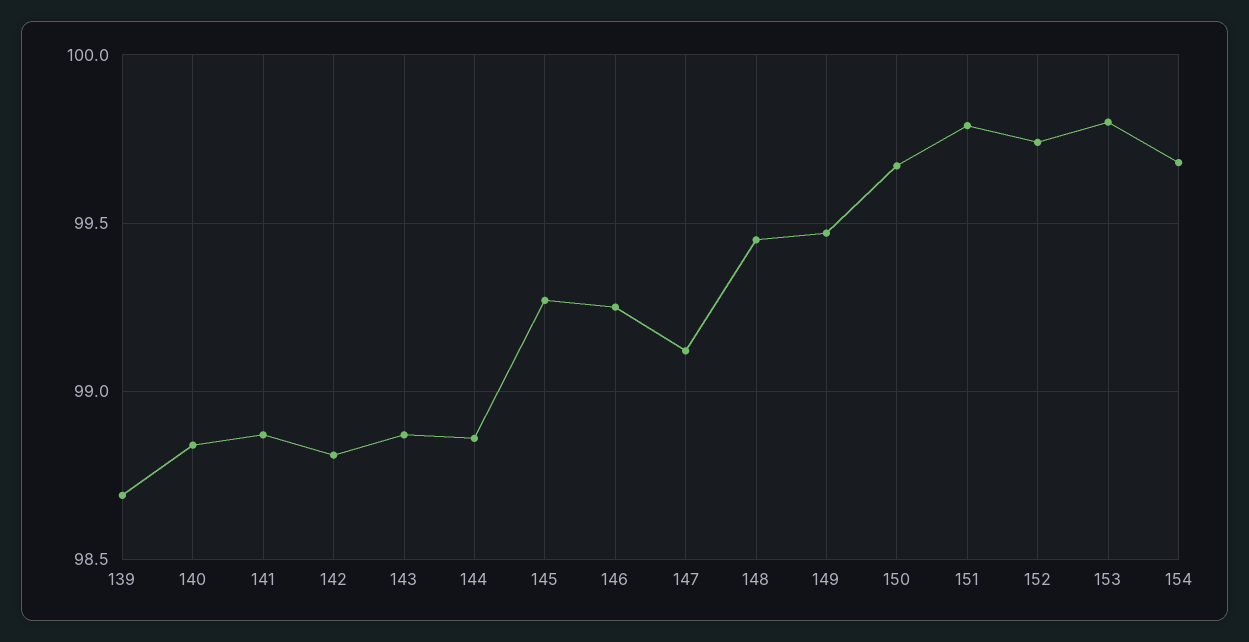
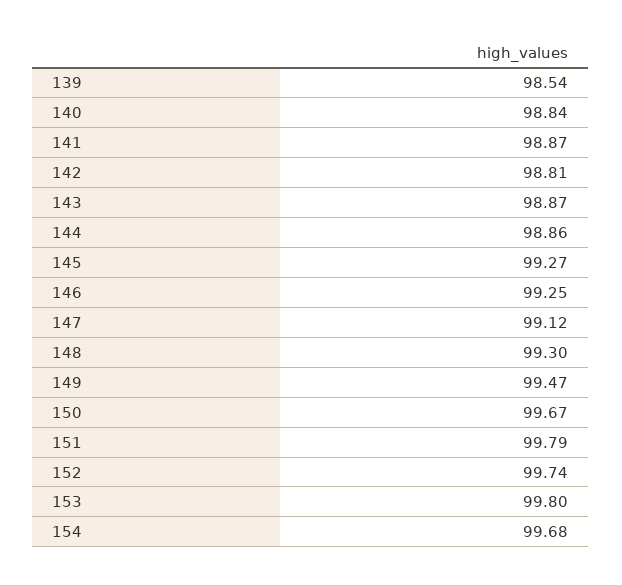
  {
-   "139": 98.7,
+   "139": 98.54,
    "140": 98.84,
    "141": 98.87,
    "142": 98.81,
    "143": 98.87,
    "144": 98.86,
    "145": 99.27,
    "146": 99.25,
    "147": 99.12,
-   "148": 99.45,
+   "148": 99.3,
    "149": 99.47,
    "150": 99.67,
    "151": 99.79,
    "152": 99.74,
    "153": 99.8,
    "154": 99.68
  }

